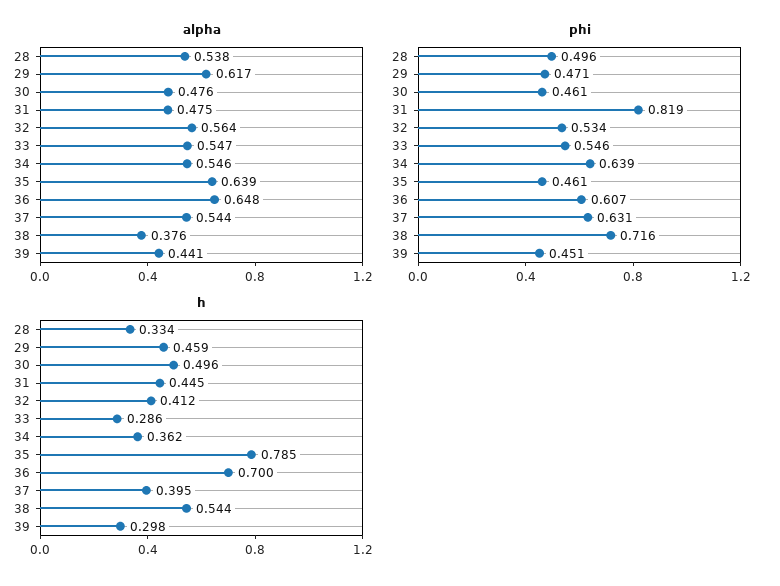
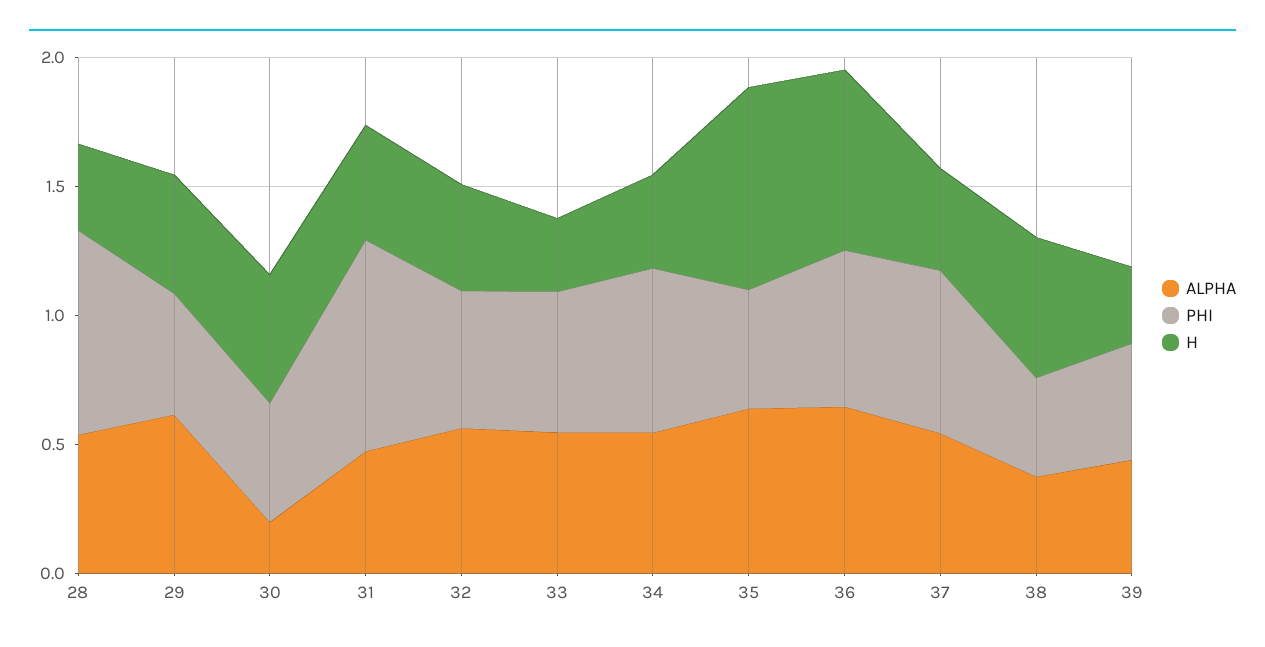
  {
    "alpha": {
      "28": 0.538,
      "29": 0.617,
-     "30": 0.476,
+     "30": 0.2,
      "31": 0.475,
      "32": 0.564,
      "33": 0.547,
      "34": 0.546,
      "35": 0.639,
      "36": 0.648,
      "37": 0.544,
      "38": 0.376,
      "39": 0.441
    },
    "phi": {
-     "28": 0.496,
+     "28": 0.8,
      "29": 0.471,
      "30": 0.461,
      "31": 0.819,
      "32": 0.534,
      "33": 0.546,
      "34": 0.639,
      "35": 0.461,
      "36": 0.607,
      "37": 0.631,
-     "38": 0.716,
+     "38": 0.4,
      "39": 0.451
    },
    "h": {
      "28": 0.334,
      "29": 0.459,
      "30": 0.496,
      "31": 0.445,
      "32": 0.412,
      "33": 0.286,
      "34": 0.362,
      "35": 0.785,
      "36": 0.7,
      "37": 0.395,
      "38": 0.544,
      "39": 0.298
    }
  }

